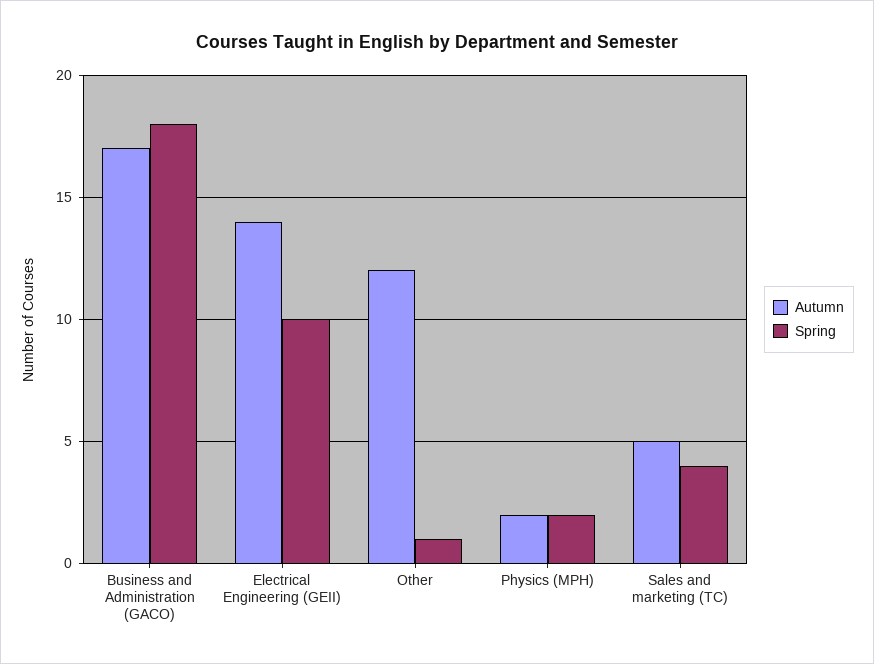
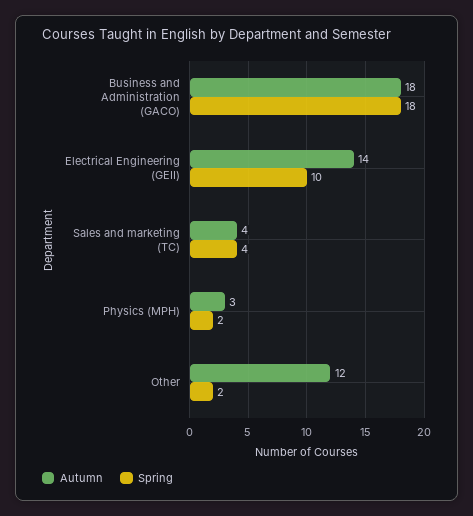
  {
    "Autumn": {
-     "Business and Administration (GACO)": 17,
+     "Business and Administration (GACO)": 18,
      "Electrical Engineering (GEII)": 14,
      "Other": 12,
-     "Physics (MPH)": 2,
+     "Physics (MPH)": 3,
-     "Sales and marketing (TC)": 5
+     "Sales and marketing (TC)": 4
    },
    "Spring": {
      "Business and Administration (GACO)": 18,
      "Electrical Engineering (GEII)": 10,
-     "Other": 1,
+     "Other": 2,
      "Physics (MPH)": 2,
      "Sales and marketing (TC)": 4
    }
  }

